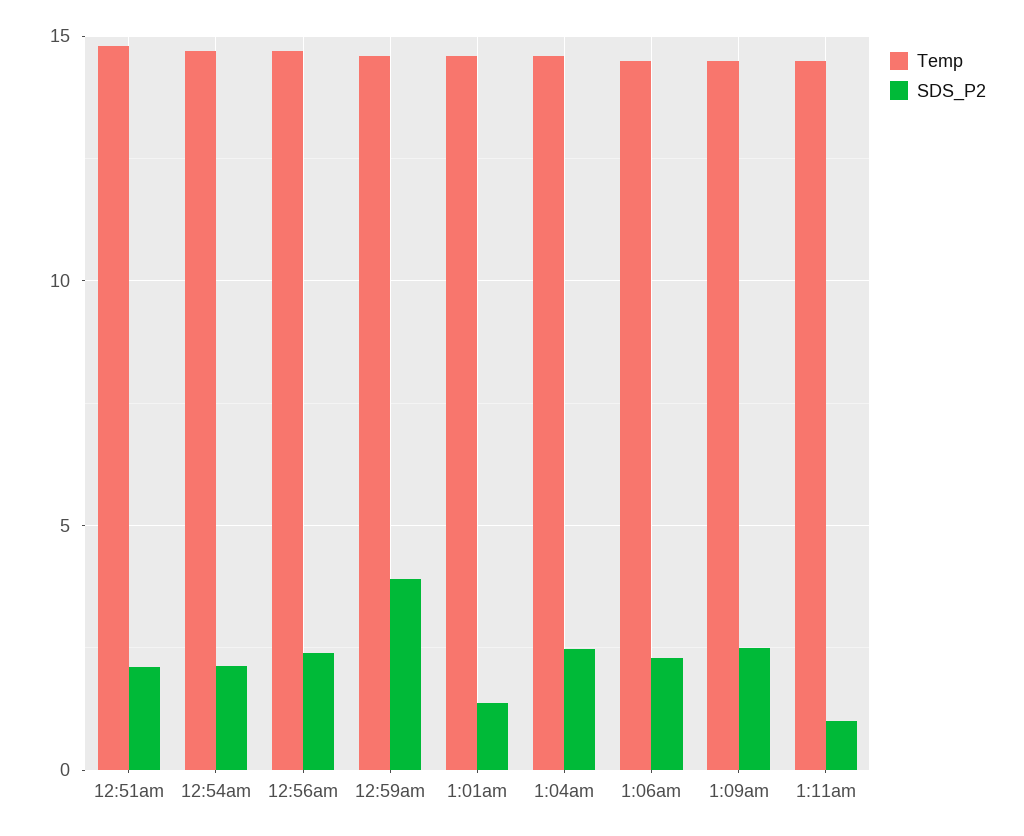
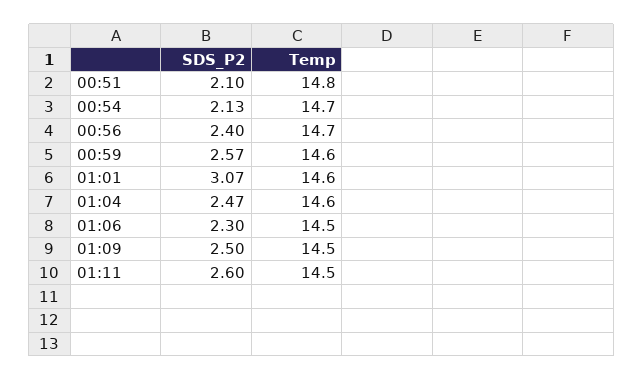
  {
    "Temp": {
      "12:51am": 14.8,
      "12:54am": 14.7,
      "12:56am": 14.7,
      "12:59am": 14.6,
      "1:01am": 14.6,
      "1:04am": 14.6,
      "1:06am": 14.5,
      "1:09am": 14.5,
      "1:11am": 14.5
    },
    "SDS_P2": {
      "12:51am": 2.1,
      "12:54am": 2.13,
      "12:56am": 2.4,
-     "12:59am": 4,
+     "12:59am": 2.57,
-     "1:01am": 1.5,
+     "1:01am": 3.07,
      "1:04am": 2.47,
      "1:06am": 2.3,
      "1:09am": 2.5,
-     "1:11am": 1
+     "1:11am": 2.6
    }
  }

